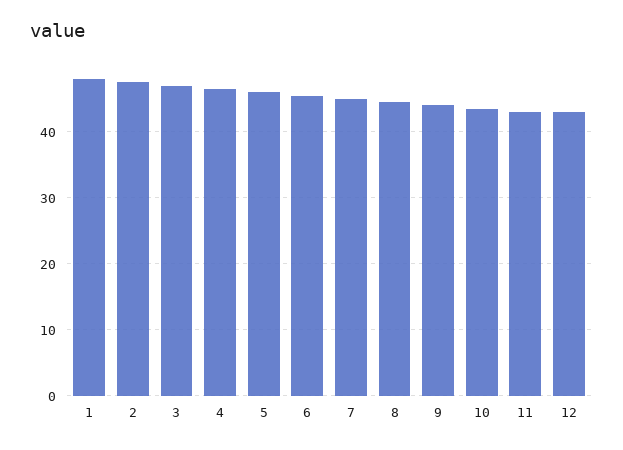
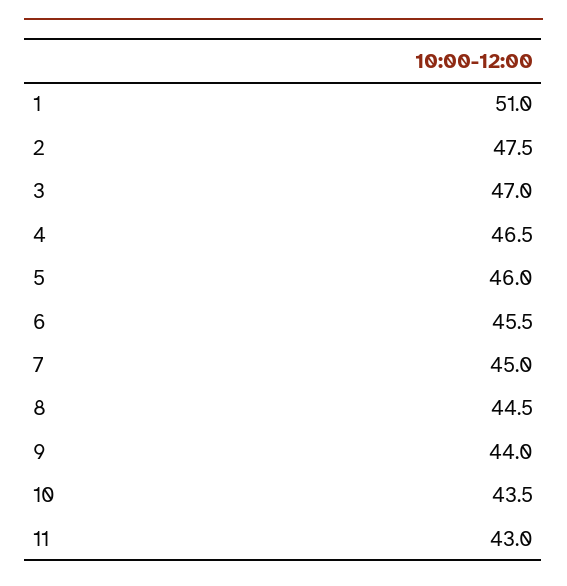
  {
-   "1": 48,
+   "1": 51,
    "2": 47.5,
    "3": 47,
    "4": 46.5,
    "5": 46,
    "6": 45.5,
    "7": 45,
    "8": 44.5,
    "9": 44,
    "10": 43.5,
-   "11": 43,
+   "11": 43
-   "12": 43
  }

